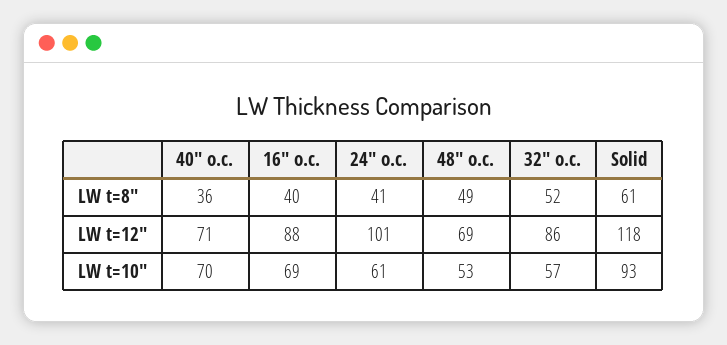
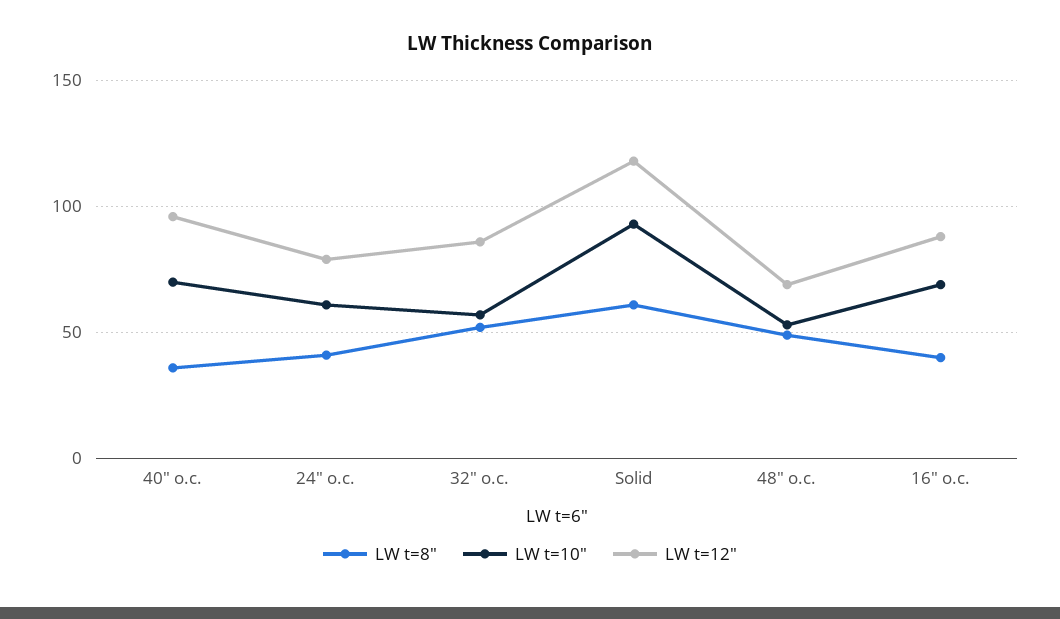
  {
    "LW t=8\"": {
      "40\" o.c.": 36,
      "16\" o.c.": 40,
      "24\" o.c.": 41,
      "48\" o.c.": 49,
      "32\" o.c.": 52,
      "Solid": 61
    },
    "LW t=12\"": {
-     "40\" o.c.": 71,
+     "40\" o.c.": 95,
      "16\" o.c.": 88,
-     "24\" o.c.": 101,
+     "24\" o.c.": 80,
      "48\" o.c.": 69,
      "32\" o.c.": 86,
      "Solid": 118
    },
    "LW t=10\"": {
      "40\" o.c.": 70,
      "16\" o.c.": 69,
      "24\" o.c.": 61,
      "48\" o.c.": 53,
      "32\" o.c.": 57,
      "Solid": 93
    }
  }

